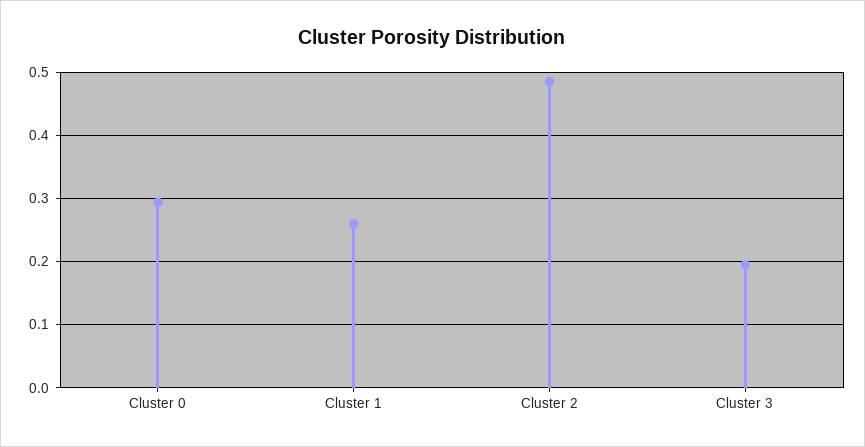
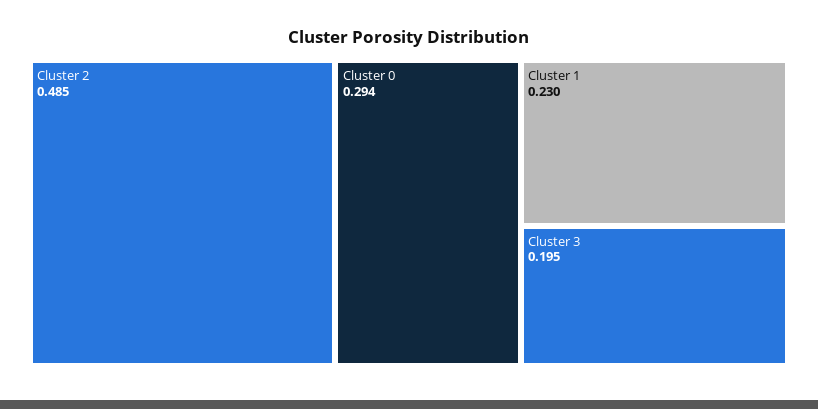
  {
    "Cluster 0": 0.294,
-   "Cluster 1": 0.26,
+   "Cluster 1": 0.23,
    "Cluster 2": 0.485,
    "Cluster 3": 0.195
  }

